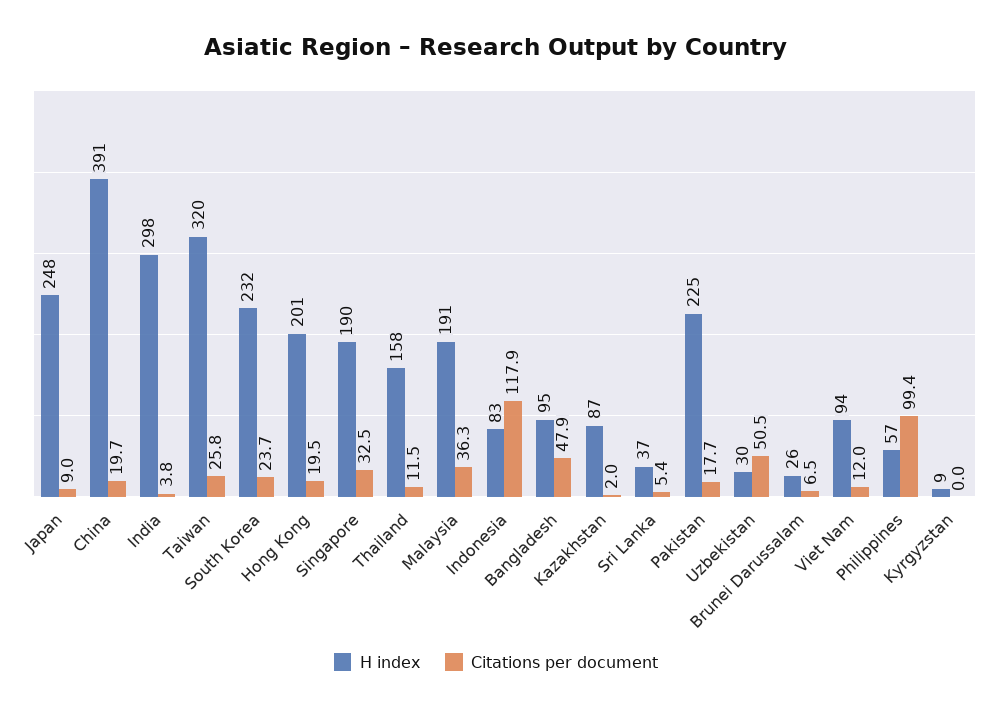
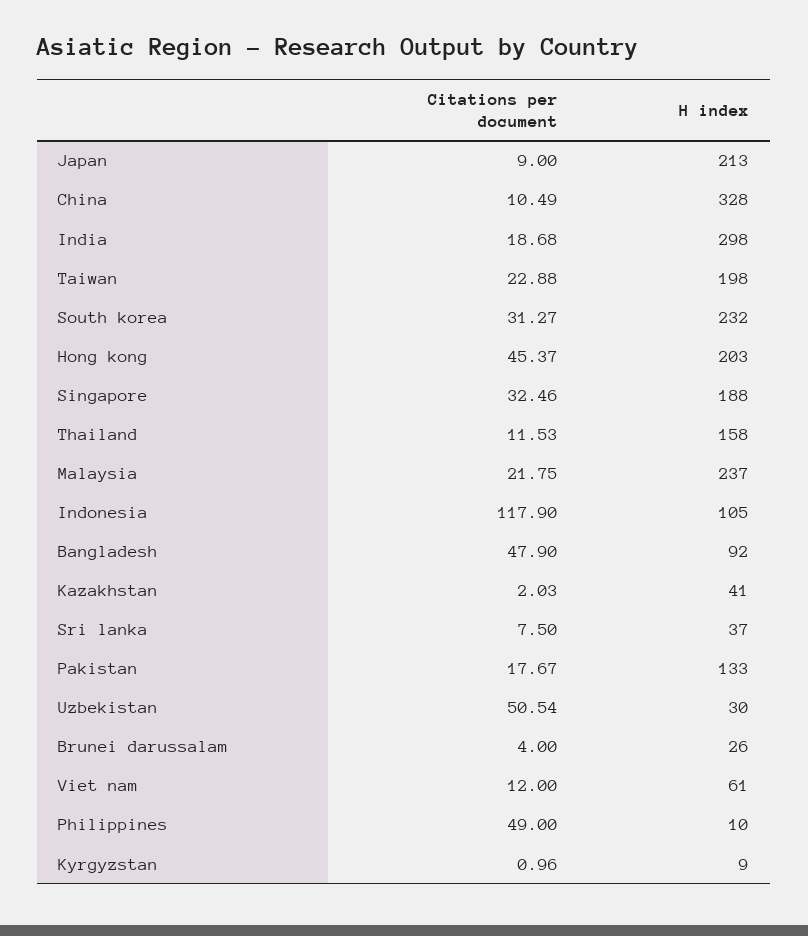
  {
    "H index": {
-     "Japan": 248,
+     "Japan": 213,
-     "China": 391,
+     "China": 328,
      "India": 298,
-     "Taiwan": 320,
+     "Taiwan": 198,
      "South Korea": 232,
-     "Hong Kong": 201,
+     "Hong Kong": 203,
-     "Singapore": 190,
+     "Singapore": 188,
      "Thailand": 158,
-     "Malaysia": 191,
+     "Malaysia": 237,
-     "Indonesia": 83,
+     "Indonesia": 105,
-     "Bangladesh": 95,
+     "Bangladesh": 92,
-     "Kazakhstan": 87,
+     "Kazakhstan": 41,
      "Sri Lanka": 37,
-     "Pakistan": 225,
+     "Pakistan": 133,
      "Uzbekistan": 30,
      "Brunei Darussalam": 26,
-     "Viet Nam": 94,
+     "Viet Nam": 61,
-     "Philippines": 57,
+     "Philippines": 10,
      "Kyrgyzstan": 9
    },
    "Citations per document": {
      "Japan": 9,
-     "China": 19.7,
+     "China": 10.49,
-     "India": 3.8,
+     "India": 18.68,
-     "Taiwan": 25.8,
+     "Taiwan": 22.88,
-     "South Korea": 23.7,
+     "South Korea": 31.27,
-     "Hong Kong": 19.5,
+     "Hong Kong": 45.37,
      "Singapore": 32.46,
      "Thailand": 11.53,
-     "Malaysia": 36.3,
+     "Malaysia": 21.75,
      "Indonesia": 117.9,
      "Bangladesh": 47.9,
      "Kazakhstan": 2.03,
-     "Sri Lanka": 5.4,
+     "Sri Lanka": 7.5,
      "Pakistan": 17.67,
      "Uzbekistan": 50.54,
-     "Brunei Darussalam": 6.5,
+     "Brunei Darussalam": 4,
      "Viet Nam": 12,
-     "Philippines": 99.4,
+     "Philippines": 49,
-     "Kyrgyzstan": 0
+     "Kyrgyzstan": 0.96
    }
  }

